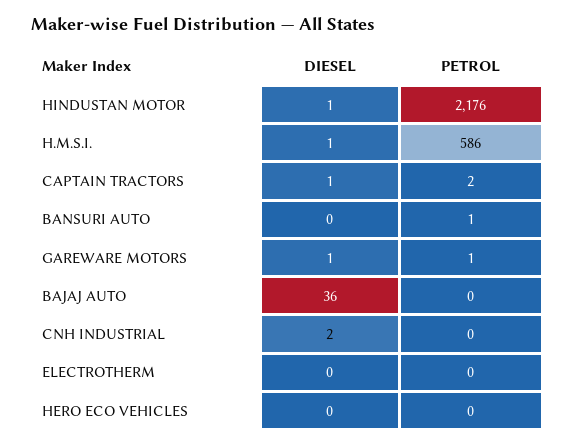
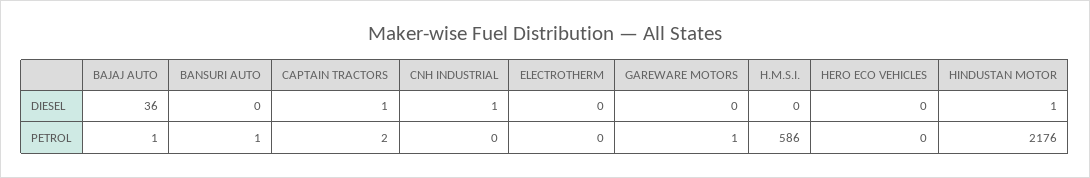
  {
    "DIESEL": {
      "HINDUSTAN MOTOR": 1,
-     "H.M.S.I.": 1,
+     "H.M.S.I.": 0,
      "CAPTAIN TRACTORS": 1,
      "BANSURI AUTO": 0,
-     "GAREWARE MOTORS": 1,
+     "GAREWARE MOTORS": 0,
      "BAJAJ AUTO": 36,
-     "CNH INDUSTRIAL": 2,
+     "CNH INDUSTRIAL": 1,
      "ELECTROTHERM": 0,
      "HERO ECO VEHICLES": 0
    },
    "PETROL": {
      "HINDUSTAN MOTOR": 2176,
      "H.M.S.I.": 586,
      "CAPTAIN TRACTORS": 2,
      "BANSURI AUTO": 1,
      "GAREWARE MOTORS": 1,
-     "BAJAJ AUTO": 0,
+     "BAJAJ AUTO": 1,
      "CNH INDUSTRIAL": 0,
      "ELECTROTHERM": 0,
      "HERO ECO VEHICLES": 0
    }
  }

